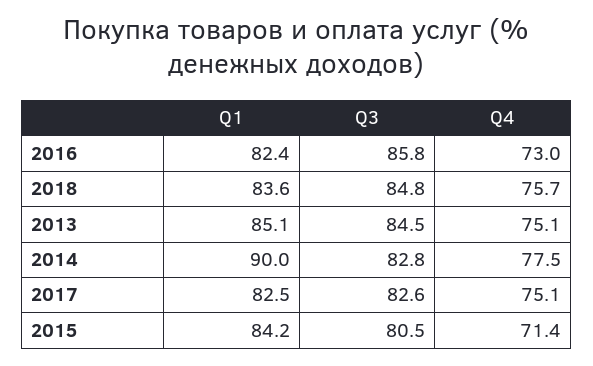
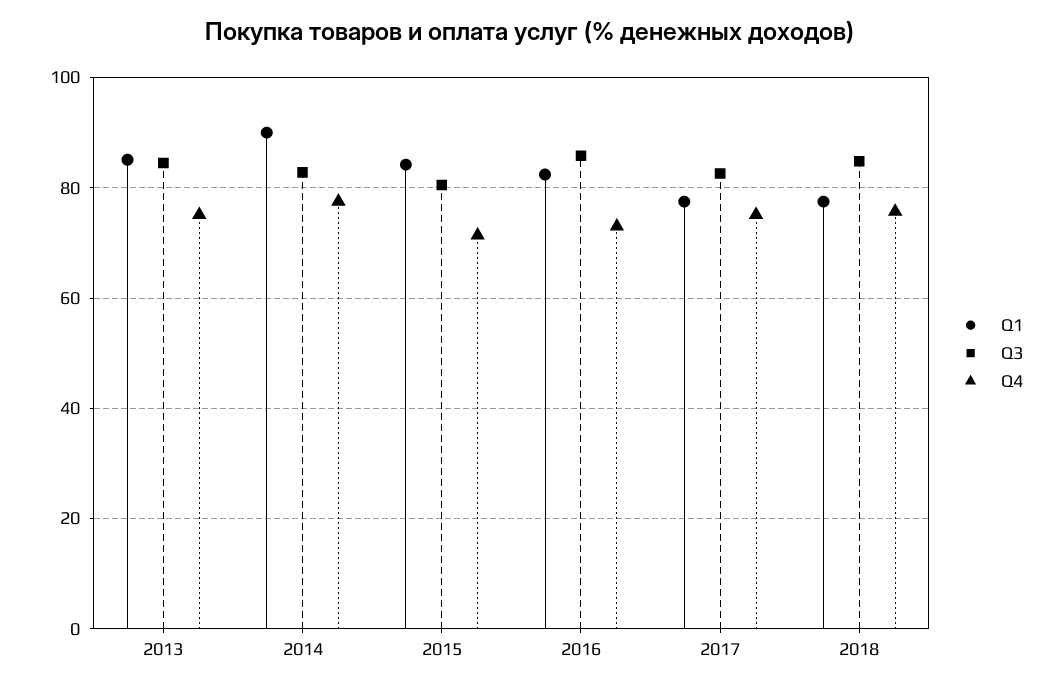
  {
    "Q1": {
      "2016": 82.4,
-     "2018": 83.6,
+     "2018": 78,
      "2013": 85.1,
      "2014": 90,
-     "2017": 82.5,
+     "2017": 78,
      "2015": 84.2
    },
    "Q3": {
      "2016": 85.8,
      "2018": 84.8,
      "2013": 84.5,
      "2014": 82.8,
      "2017": 82.6,
      "2015": 80.5
    },
    "Q4": {
      "2016": 73,
      "2018": 75.7,
      "2013": 75.1,
      "2014": 77.5,
      "2017": 75.1,
      "2015": 71.4
    }
  }

